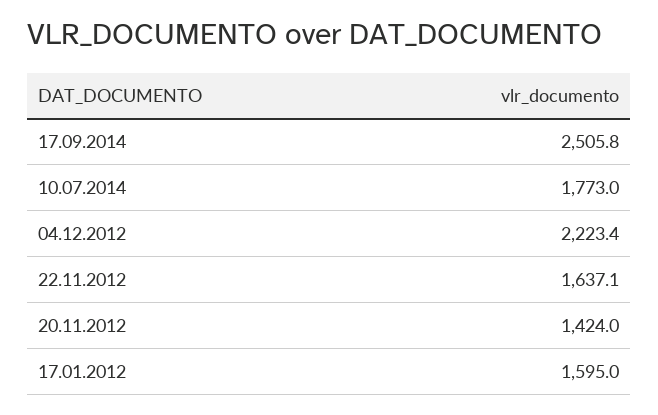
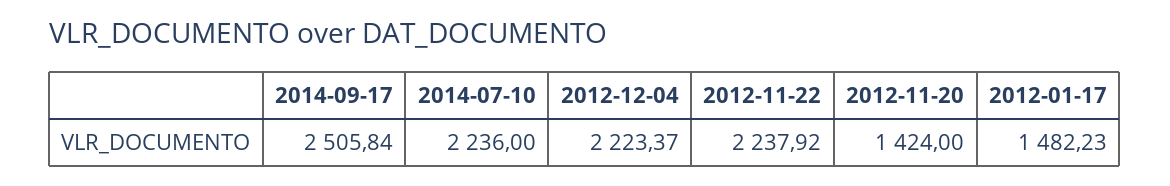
  {
    "17.09.2014": 2505.84,
-   "10.07.2014": 1773,
+   "10.07.2014": 2236,
    "04.12.2012": 2223.37,
-   "22.11.2012": 1637.1,
+   "22.11.2012": 2237.92,
    "20.11.2012": 1424,
-   "17.01.2012": 1595
+   "17.01.2012": 1482.23
  }

